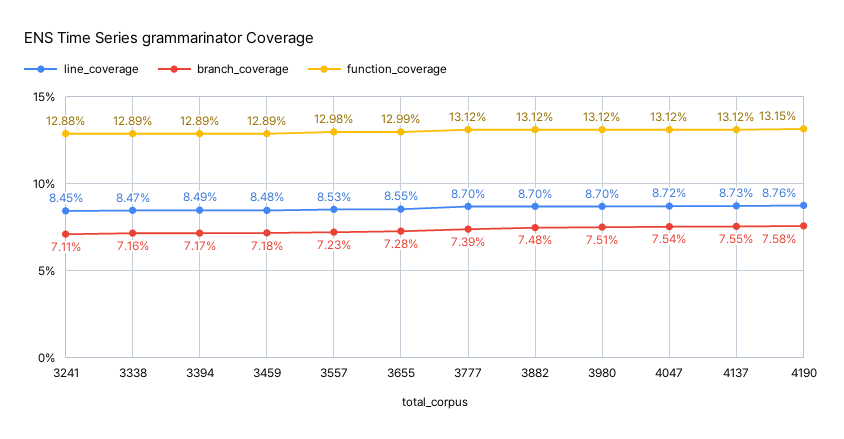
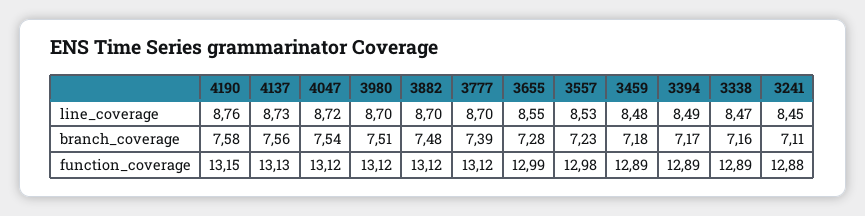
  {
    "line_coverage": {
      "3241": 8.45,
      "3338": 8.47,
      "3394": 8.49,
      "3459": 8.48,
      "3557": 8.53,
      "3655": 8.55,
      "3777": 8.7,
      "3882": 8.7,
      "3980": 8.7,
      "4047": 8.72,
      "4137": 8.73,
      "4190": 8.76
    },
    "branch_coverage": {
      "3241": 7.11,
      "3338": 7.16,
      "3394": 7.17,
      "3459": 7.18,
      "3557": 7.23,
      "3655": 7.28,
      "3777": 7.39,
      "3882": 7.48,
      "3980": 7.51,
      "4047": 7.54,
-     "4137": 7.55,
+     "4137": 7.56,
      "4190": 7.58
    },
    "function_coverage": {
      "3241": 12.88,
      "3338": 12.89,
      "3394": 12.89,
      "3459": 12.89,
      "3557": 12.98,
      "3655": 12.99,
      "3777": 13.12,
      "3882": 13.12,
      "3980": 13.12,
      "4047": 13.12,
-     "4137": 13.12,
+     "4137": 13.13,
      "4190": 13.15
    }
  }

